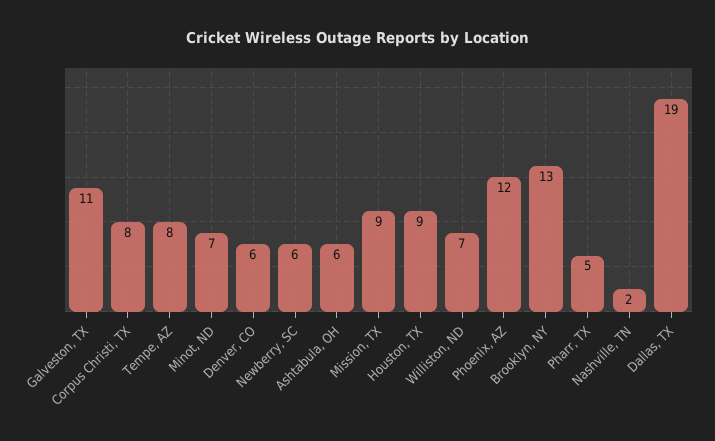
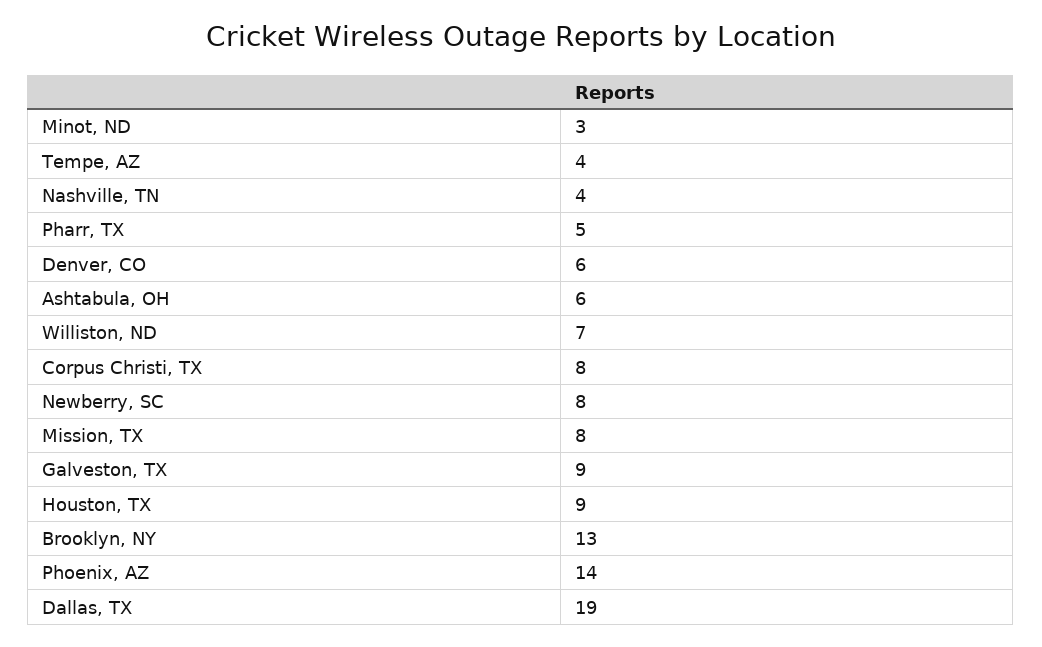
  {
-   "Galveston, TX": 11,
+   "Galveston, TX": 9,
    "Corpus Christi, TX": 8,
-   "Tempe, AZ": 8,
+   "Tempe, AZ": 4,
-   "Minot, ND": 7,
+   "Minot, ND": 3,
    "Denver, CO": 6,
-   "Newberry, SC": 6,
+   "Newberry, SC": 8,
    "Ashtabula, OH": 6,
-   "Mission, TX": 9,
+   "Mission, TX": 8,
    "Houston, TX": 9,
    "Williston, ND": 7,
-   "Phoenix, AZ": 12,
+   "Phoenix, AZ": 14,
    "Brooklyn, NY": 13,
    "Pharr, TX": 5,
-   "Nashville, TN": 2,
+   "Nashville, TN": 4,
    "Dallas, TX": 19
  }

